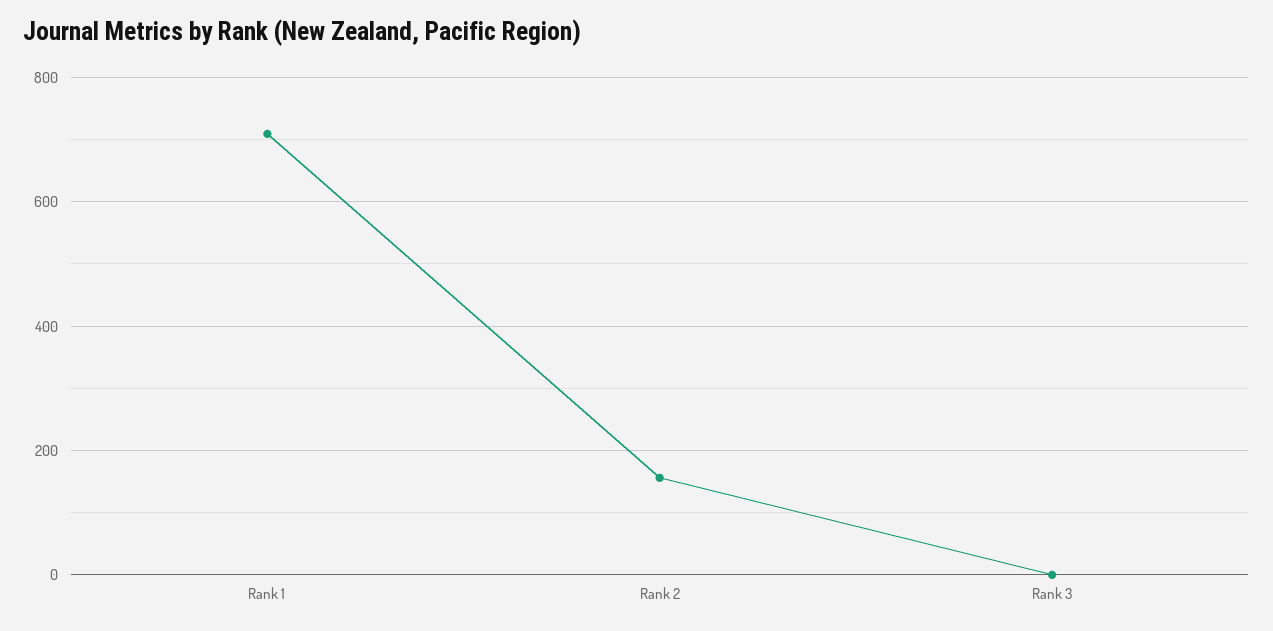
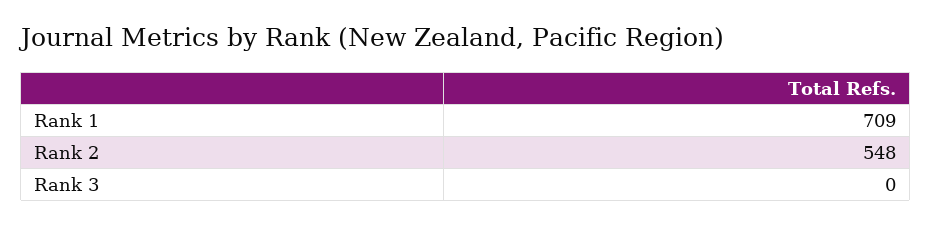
  {
    "Rank 1": 709,
-   "Rank 2": 160,
+   "Rank 2": 548,
    "Rank 3": 0
  }

